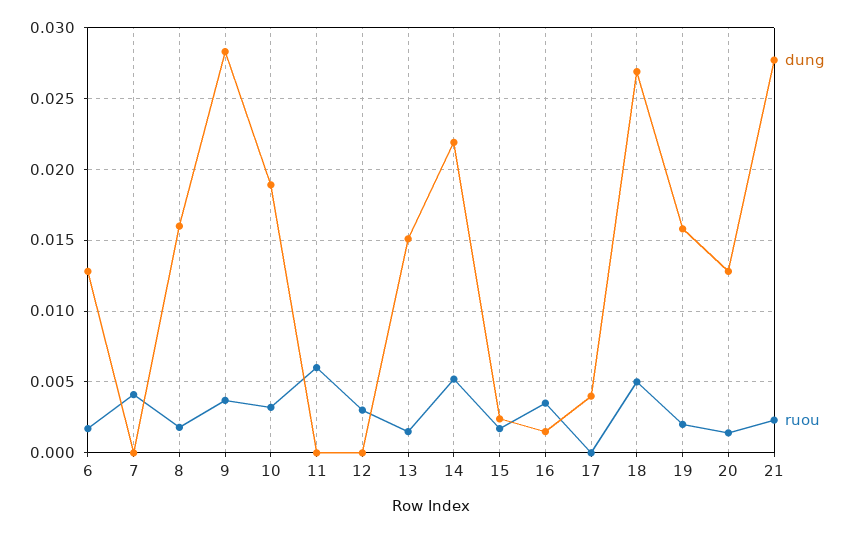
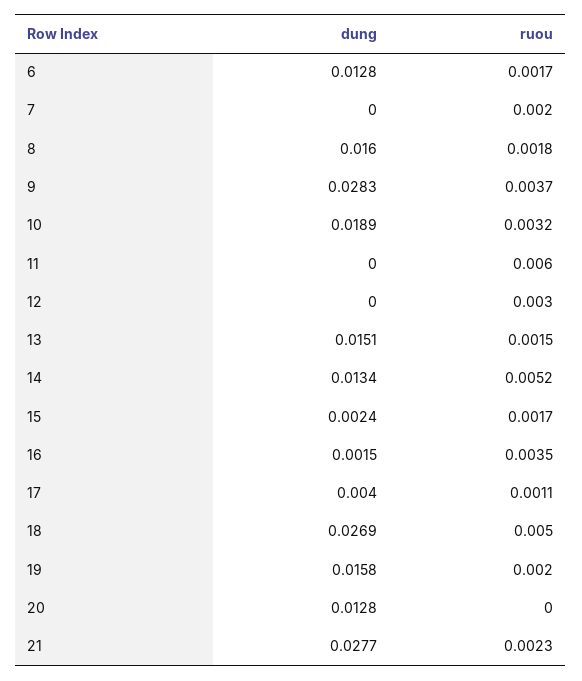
  {
    "dung": {
      "6": 0.0128,
      "7": 0,
      "8": 0.016,
      "9": 0.0283,
      "10": 0.0189,
      "11": 0,
      "12": 0,
      "13": 0.0151,
-     "14": 0.022,
+     "14": 0.0134,
      "15": 0.0024,
      "16": 0.0015,
      "17": 0.004,
      "18": 0.0269,
      "19": 0.0158,
      "20": 0.0128,
      "21": 0.0277
    },
    "ruou": {
      "6": 0.0017,
-     "7": 0.004,
+     "7": 0.002,
      "8": 0.0018,
      "9": 0.0037,
      "10": 0.0032,
      "11": 0.006,
      "12": 0.003,
      "13": 0.0015,
      "14": 0.0052,
      "15": 0.0017,
      "16": 0.0035,
-     "17": 0,
+     "17": 0.0011,
      "18": 0.005,
      "19": 0.002,
-     "20": 0.0015,
+     "20": 0,
      "21": 0.0023
    }
  }

